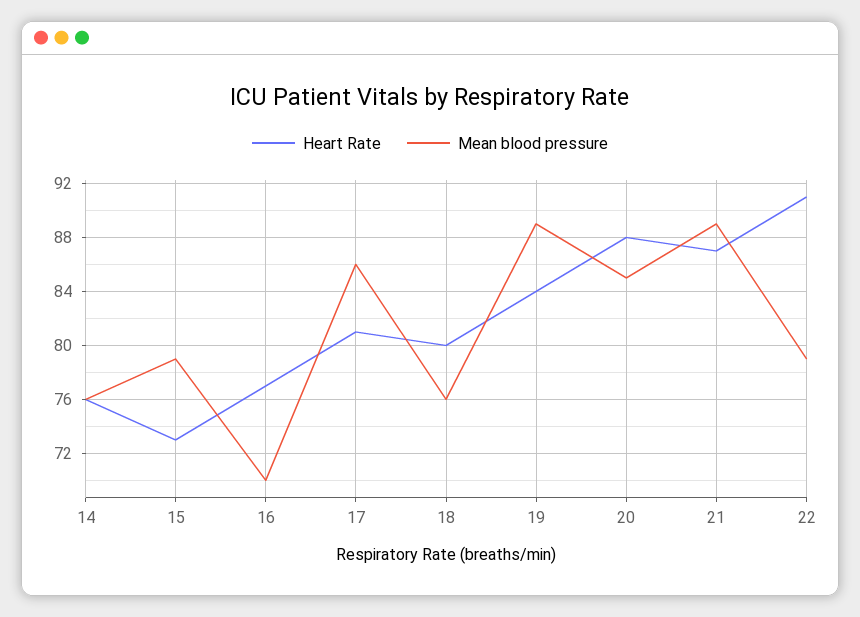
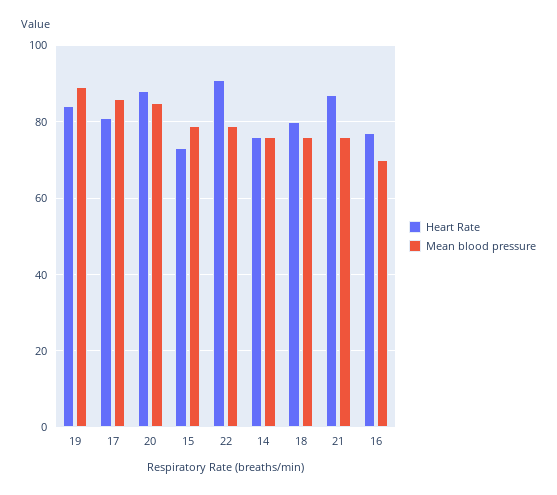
  {
    "Heart Rate": {
      "14": 76,
      "15": 73,
      "16": 77,
      "17": 81,
      "18": 80,
      "19": 84,
      "20": 88,
      "21": 87,
      "22": 91
    },
    "Mean blood pressure": {
      "14": 76,
      "15": 79,
      "16": 70,
      "17": 86,
      "18": 76,
      "19": 89,
      "20": 85,
-     "21": 89,
+     "21": 75,
      "22": 79
    }
  }

